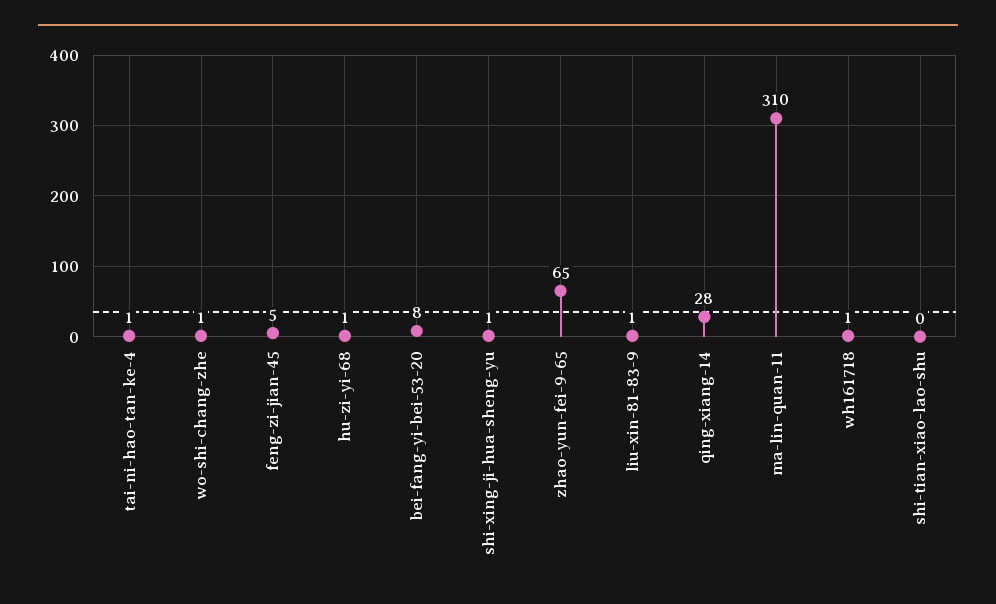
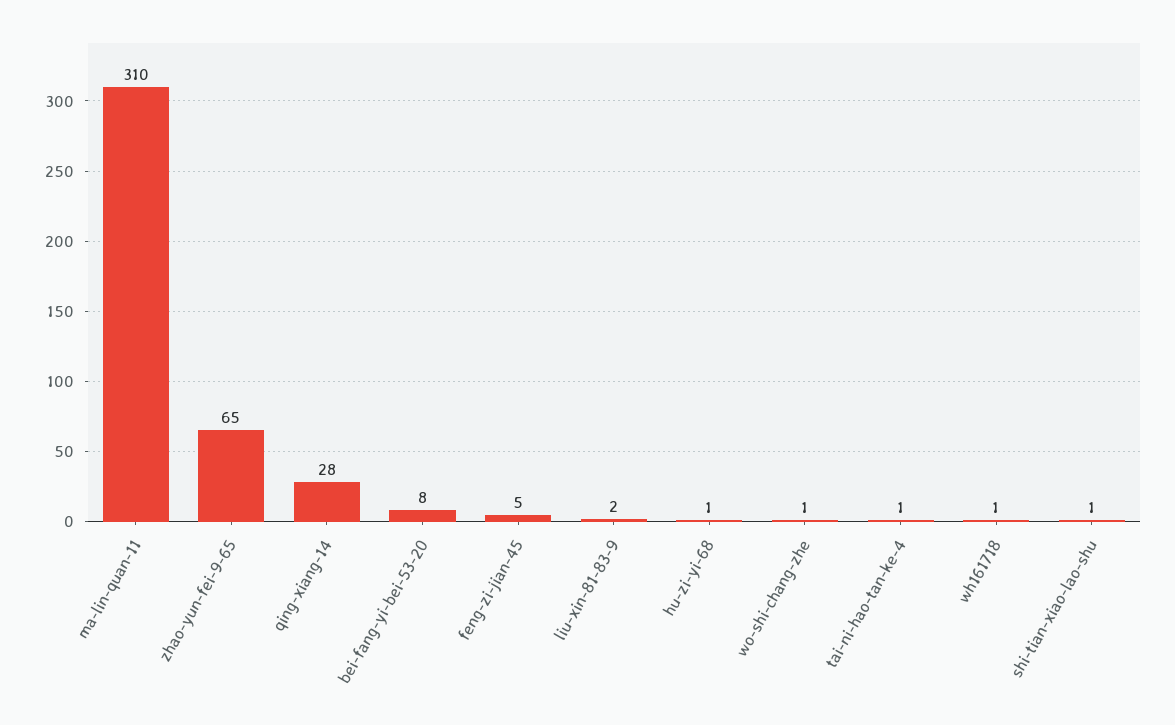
  {
    "tai-ni-hao-tan-ke-4": 1,
    "wo-shi-chang-zhe": 1,
    "feng-zi-jian-45": 5,
    "hu-zi-yi-68": 1,
    "bei-fang-yi-bei-53-20": 8,
-   "shi-xing-ji-hua-sheng-yu": 1,
    "zhao-yun-fei-9-65": 65,
-   "liu-xin-81-83-9": 1,
+   "liu-xin-81-83-9": 2,
    "qing-xiang-14": 28,
    "ma-lin-quan-11": 310,
    "wh161718": 1,
-   "shi-tian-xiao-lao-shu": 0
+   "shi-tian-xiao-lao-shu": 1
  }

